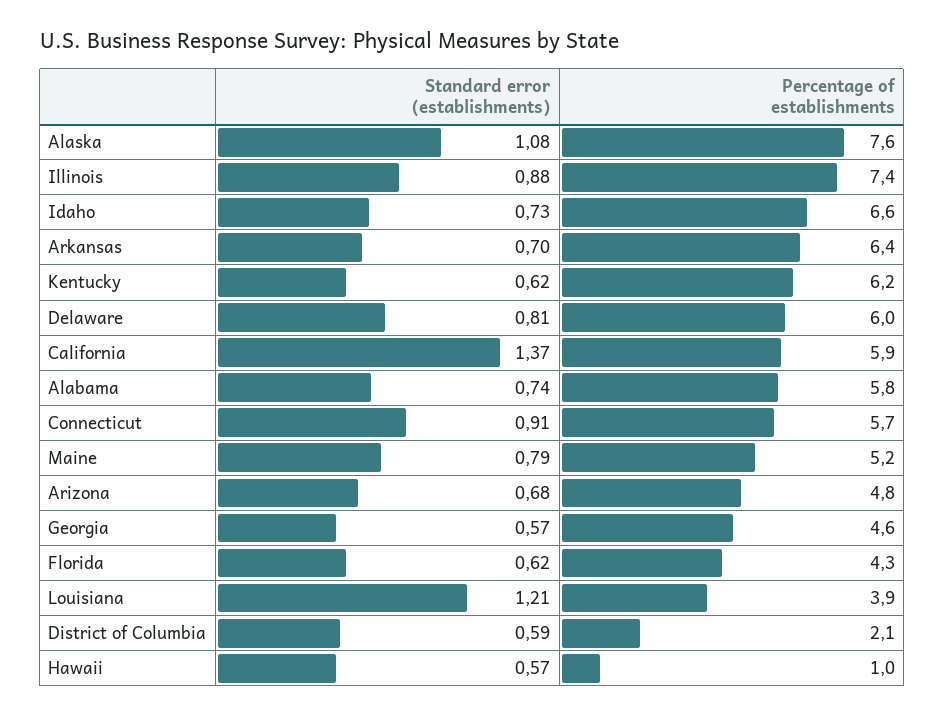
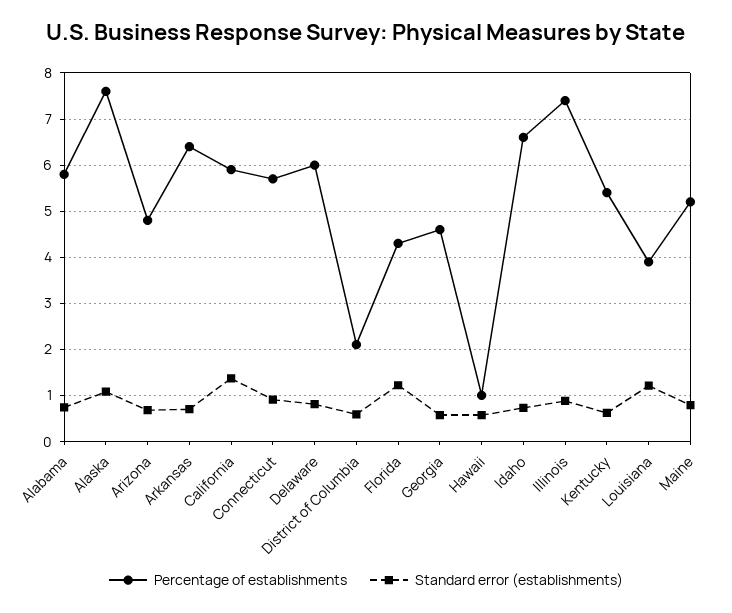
  {
    "Standard error (establishments)": {
      "Alaska": 1.08,
      "Illinois": 0.88,
      "Idaho": 0.73,
      "Arkansas": 0.7,
      "Kentucky": 0.62,
      "Delaware": 0.81,
      "California": 1.37,
      "Alabama": 0.74,
      "Connecticut": 0.91,
      "Maine": 0.79,
      "Arizona": 0.68,
      "Georgia": 0.57,
-     "Florida": 0.62,
+     "Florida": 1.2,
      "Louisiana": 1.21,
      "District of Columbia": 0.59,
      "Hawaii": 0.57
    },
    "Percentage of establishments": {
      "Alaska": 7.6,
      "Illinois": 7.4,
      "Idaho": 6.6,
      "Arkansas": 6.4,
-     "Kentucky": 6.2,
+     "Kentucky": 5.4,
      "Delaware": 6,
      "California": 5.9,
      "Alabama": 5.8,
      "Connecticut": 5.7,
      "Maine": 5.2,
      "Arizona": 4.8,
      "Georgia": 4.6,
      "Florida": 4.3,
      "Louisiana": 3.9,
      "District of Columbia": 2.1,
      "Hawaii": 1
    }
  }

